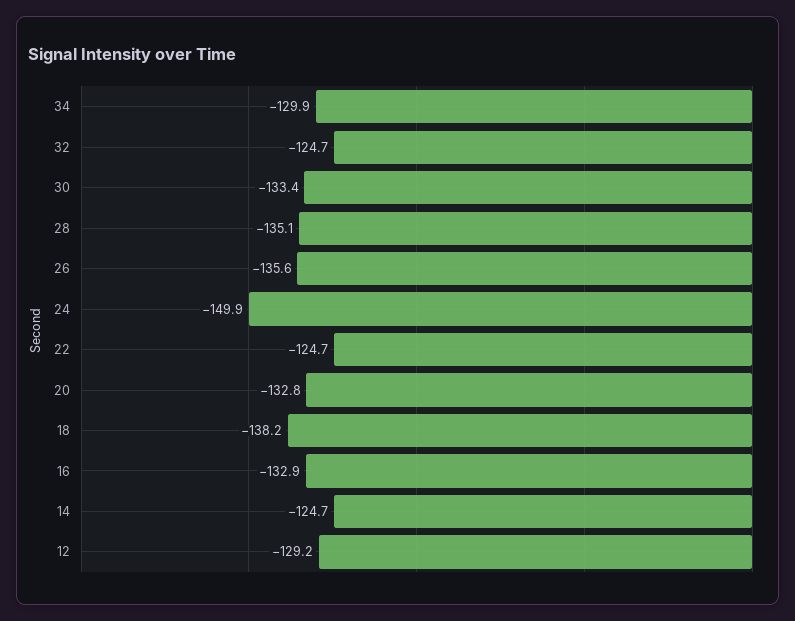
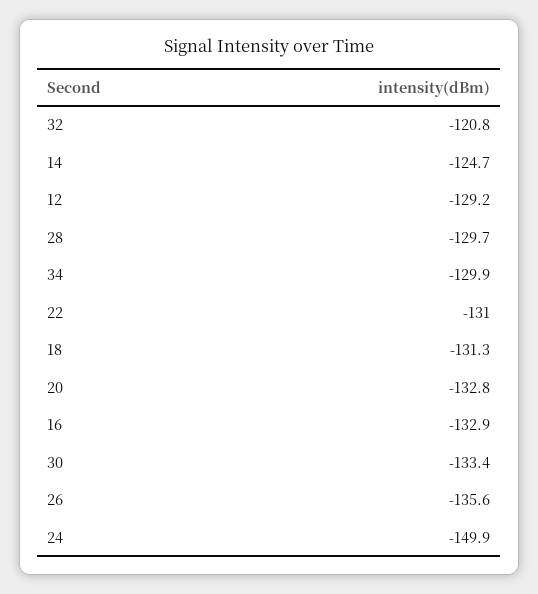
  {
    "34": -129.9,
-   "32": -124.7,
+   "32": -120.8,
    "30": -133.4,
-   "28": -135.1,
+   "28": -129.7,
    "26": -135.6,
    "24": -149.9,
-   "22": -124.7,
+   "22": -131,
    "20": -132.8,
-   "18": -138.2,
+   "18": -131.3,
    "16": -132.9,
    "14": -124.7,
    "12": -129.2
  }

